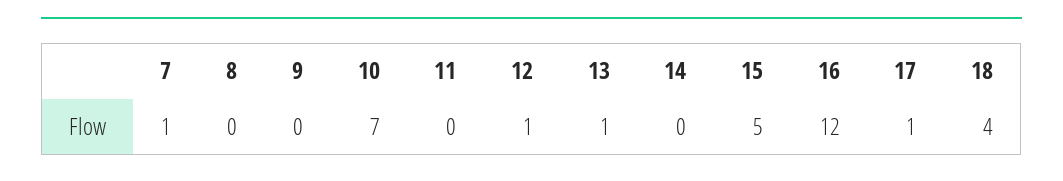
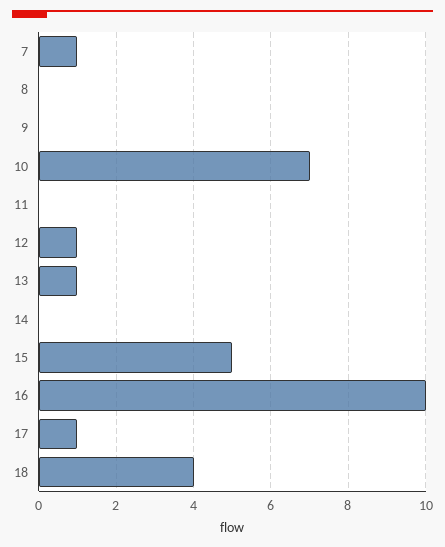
  {
    "7": 1,
    "8": 0,
    "9": 0,
    "10": 7,
    "11": 0,
    "12": 1,
    "13": 1,
    "14": 0,
    "15": 5,
-   "16": 12,
+   "16": 10,
    "17": 1,
    "18": 4
  }

